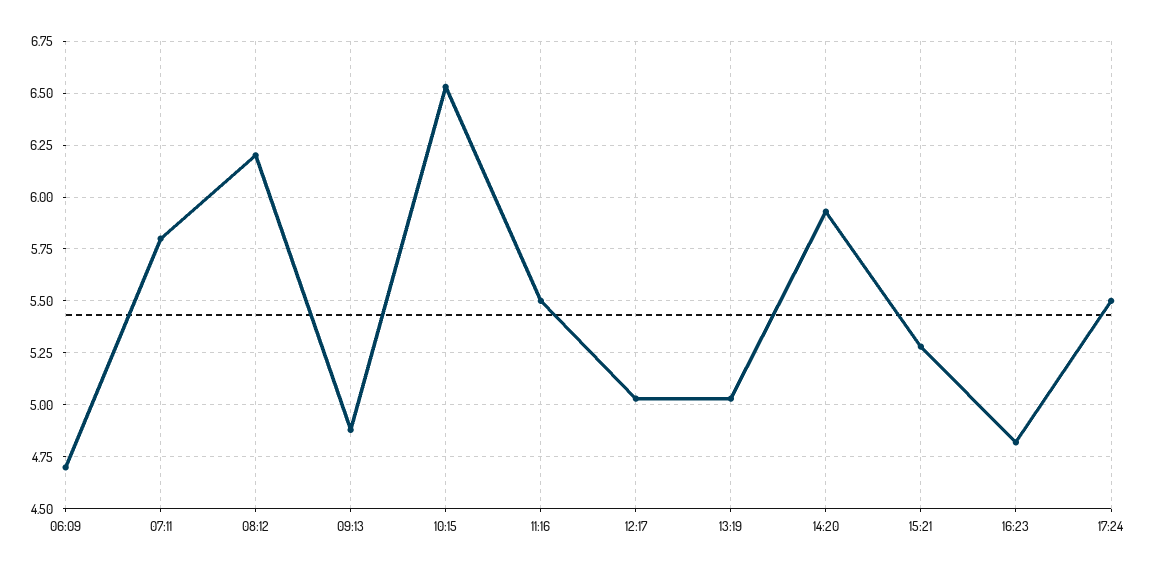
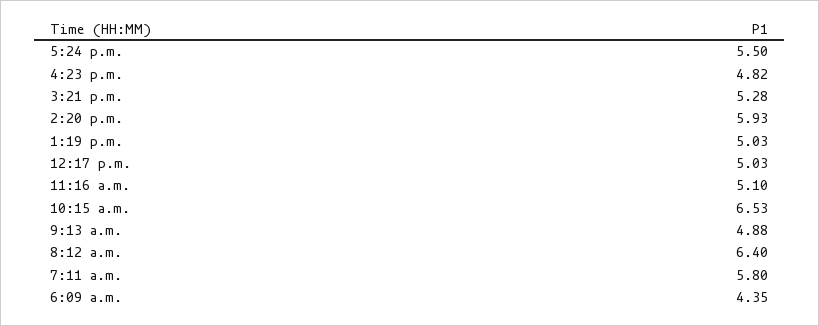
  {
-   "06:09": 4.7,
+   "06:09": 4.35,
    "07:11": 5.8,
-   "08:12": 6.2,
+   "08:12": 6.4,
    "09:13": 4.88,
    "10:15": 6.53,
-   "11:16": 5.5,
+   "11:16": 5.1,
    "12:17": 5.03,
    "13:19": 5.03,
    "14:20": 5.93,
    "15:21": 5.28,
    "16:23": 4.82,
    "17:24": 5.5
  }

